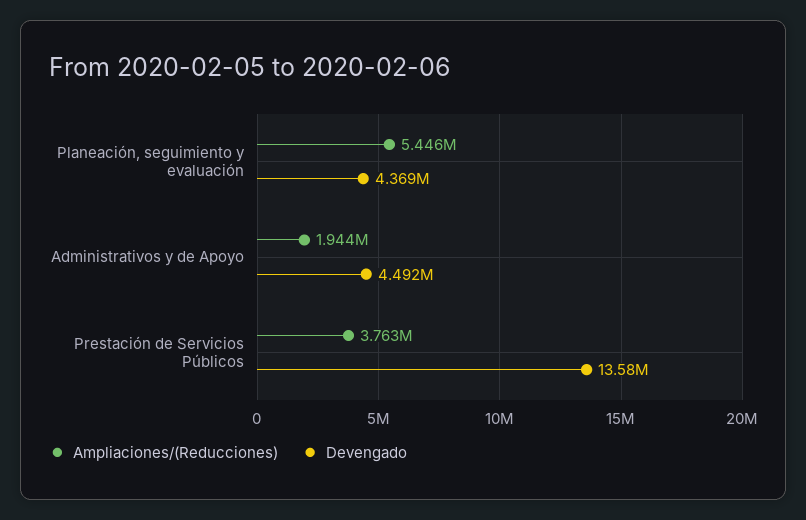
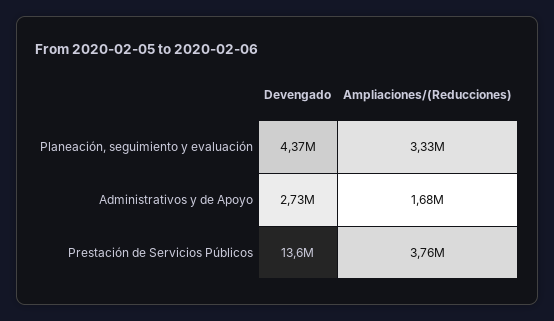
  {
    "Ampliaciones/(Reducciones)": {
-     "Planeación, seguimiento y evaluación": 5446000,
+     "Planeación, seguimiento y evaluación": 3330000,
-     "Administrativos y de Apoyo": 1944000,
+     "Administrativos y de Apoyo": 1680000,
      "Prestación de Servicios Públicos": 3763000
    },
    "Devengado": {
      "Planeación, seguimiento y evaluación": 4369000,
-     "Administrativos y de Apoyo": 4492000,
+     "Administrativos y de Apoyo": 2730000,
      "Prestación de Servicios Públicos": 13580000
    }
  }

